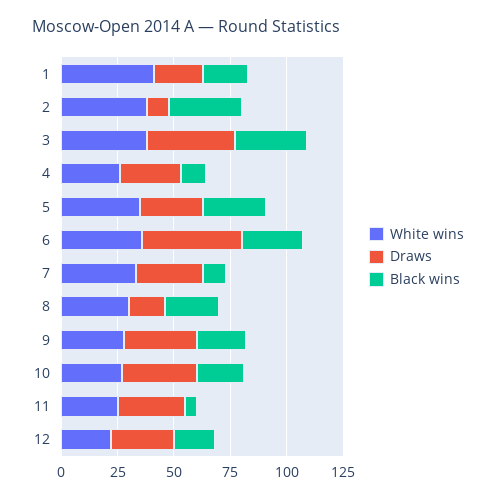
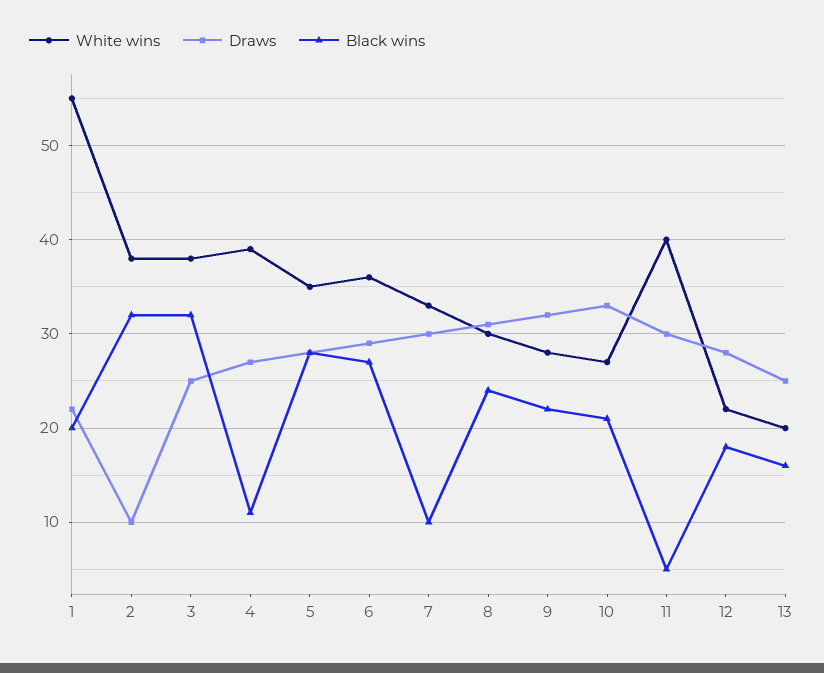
  {
    "White wins": {
-     "1": 40,
+     "1": 55,
      "2": 38,
      "3": 38,
-     "4": 25,
+     "4": 39,
      "5": 35,
      "6": 36,
      "7": 33,
      "8": 30,
      "9": 28,
      "10": 27,
-     "11": 25,
+     "11": 40,
-     "12": 22
+     "12": 22,
+     "13": 20
    },
    "Draws": {
      "1": 22,
      "2": 10,
-     "3": 40,
+     "3": 25,
      "4": 27,
      "5": 28,
-     "6": 45,
+     "6": 29,
      "7": 30,
-     "8": 15,
+     "8": 31,
      "9": 32,
      "10": 33,
      "11": 30,
-     "12": 28
+     "12": 28,
+     "13": 25
    },
    "Black wins": {
      "1": 20,
      "2": 32,
      "3": 32,
      "4": 11,
      "5": 28,
      "6": 27,
      "7": 10,
      "8": 24,
      "9": 22,
      "10": 21,
      "11": 5,
-     "12": 18
+     "12": 18,
+     "13": 16
    }
  }

